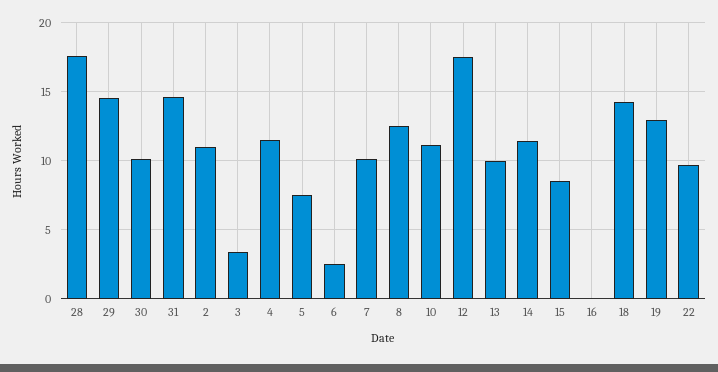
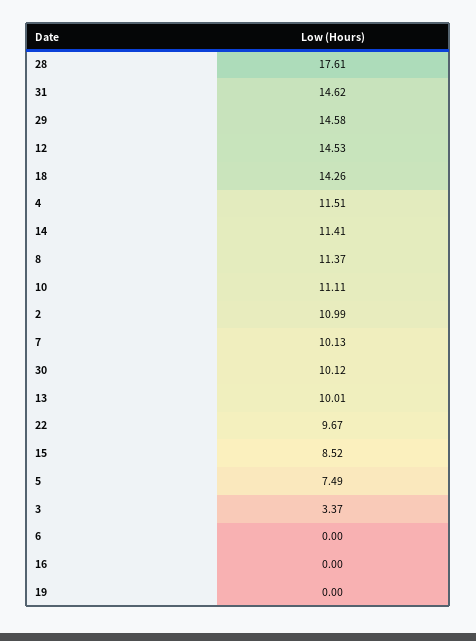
  {
    "28": 17.61,
    "29": 14.58,
    "30": 10.12,
    "31": 14.62,
    "2": 10.99,
    "3": 3.37,
    "4": 11.51,
    "5": 7.49,
-   "6": 2.5,
+   "6": 0,
    "7": 10.13,
-   "8": 12.5,
+   "8": 11.37,
    "10": 11.11,
-   "12": 17.5,
+   "12": 14.53,
    "13": 10.01,
    "14": 11.41,
    "15": 8.52,
    "16": 0,
    "18": 14.26,
-   "19": 13,
+   "19": 0,
    "22": 9.67
  }

